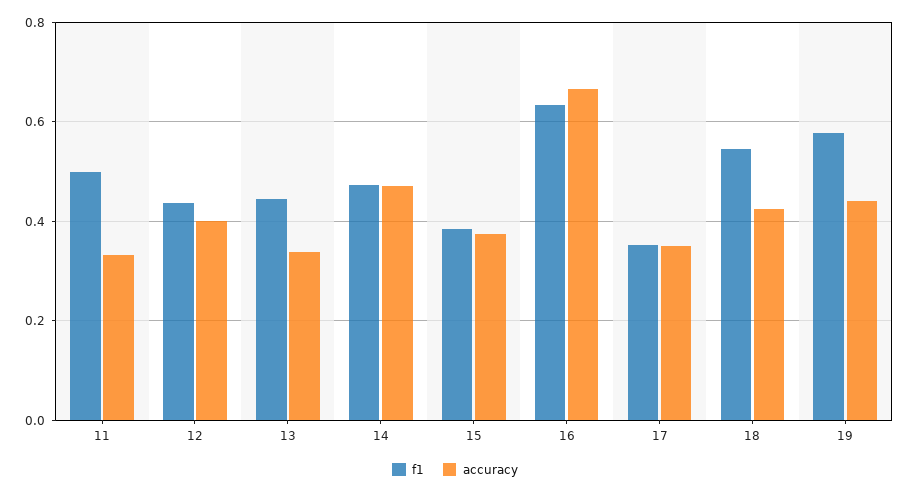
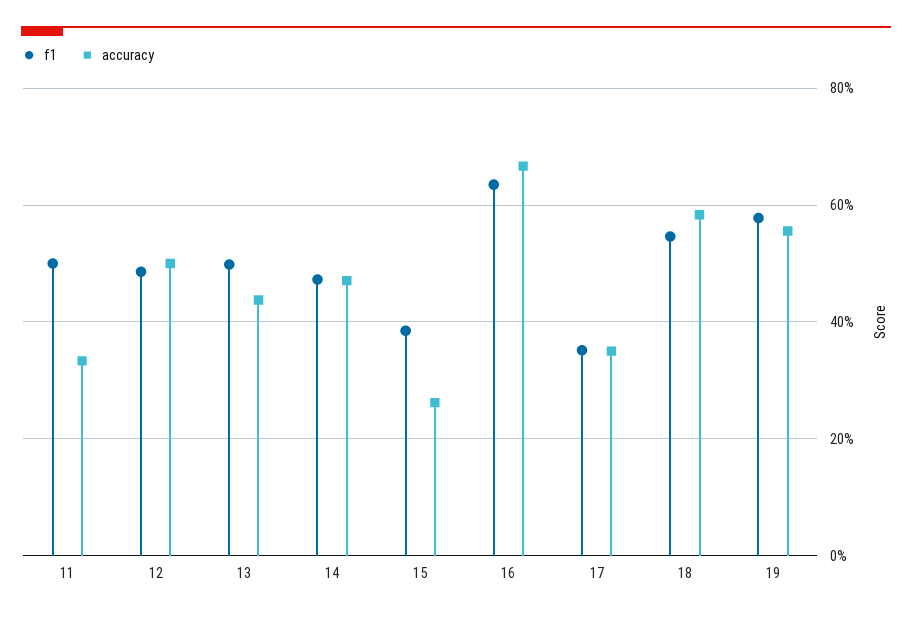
  {
    "f1": {
      "11": 0.5,
-     "12": 0.44,
+     "12": 0.48,
-     "13": 0.44,
+     "13": 0.5,
      "14": 0.48,
      "15": 0.38,
      "16": 0.64,
      "17": 0.36,
      "18": 0.54,
      "19": 0.58
    },
    "accuracy": {
      "11": 0.34,
-     "12": 0.4,
+     "12": 0.5,
-     "13": 0.34,
+     "13": 0.44,
      "14": 0.48,
-     "15": 0.38,
+     "15": 0.26,
      "16": 0.66,
      "17": 0.36,
-     "18": 0.42,
+     "18": 0.58,
-     "19": 0.44
+     "19": 0.56
    }
  }

